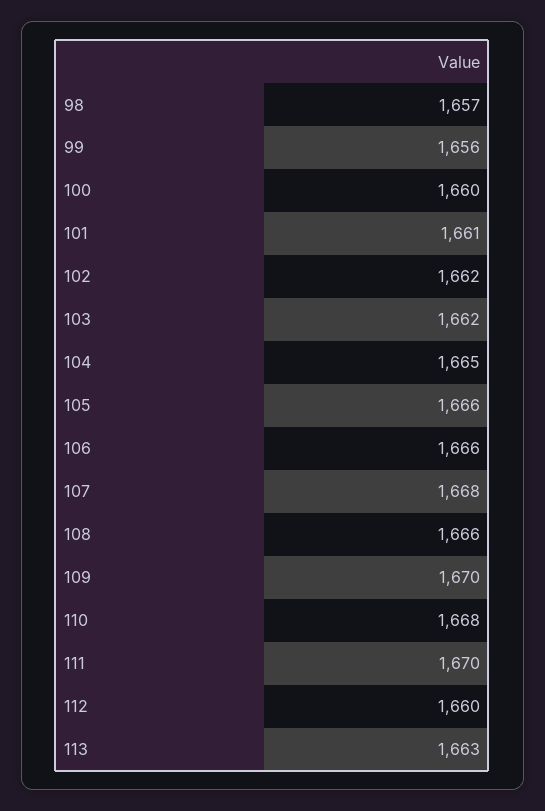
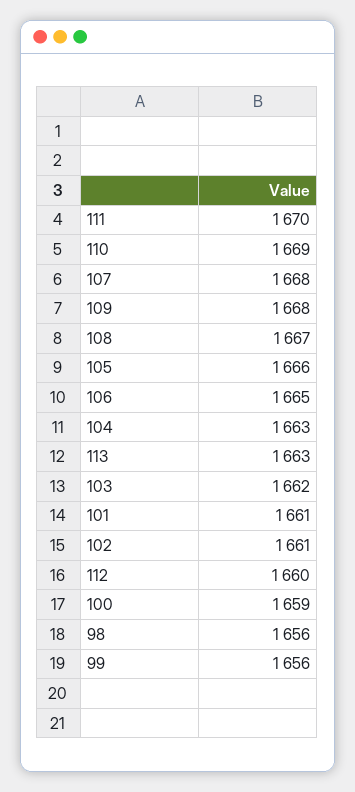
  {
-   "98": 1657,
+   "98": 1656,
    "99": 1656,
-   "100": 1660,
+   "100": 1659,
    "101": 1661,
-   "102": 1662,
+   "102": 1661,
    "103": 1662,
-   "104": 1665,
+   "104": 1663,
    "105": 1666,
-   "106": 1666,
+   "106": 1665,
    "107": 1668,
-   "108": 1666,
+   "108": 1667,
-   "109": 1670,
+   "109": 1668,
-   "110": 1668,
+   "110": 1669,
    "111": 1670,
    "112": 1660,
    "113": 1663
  }

